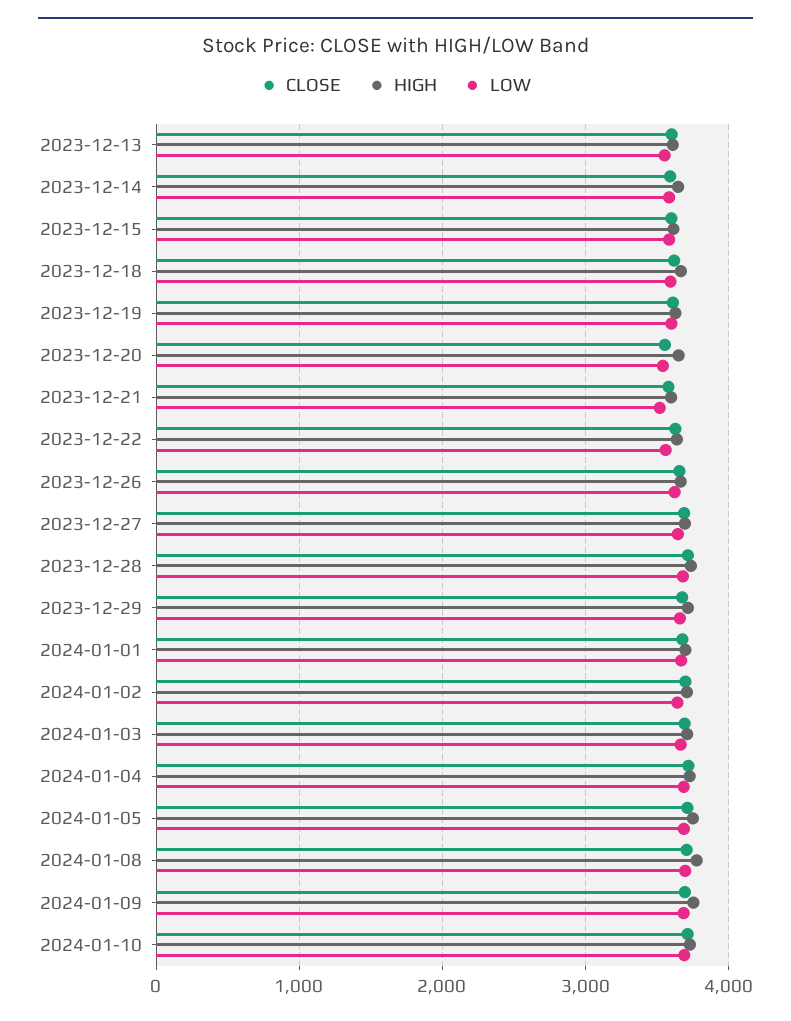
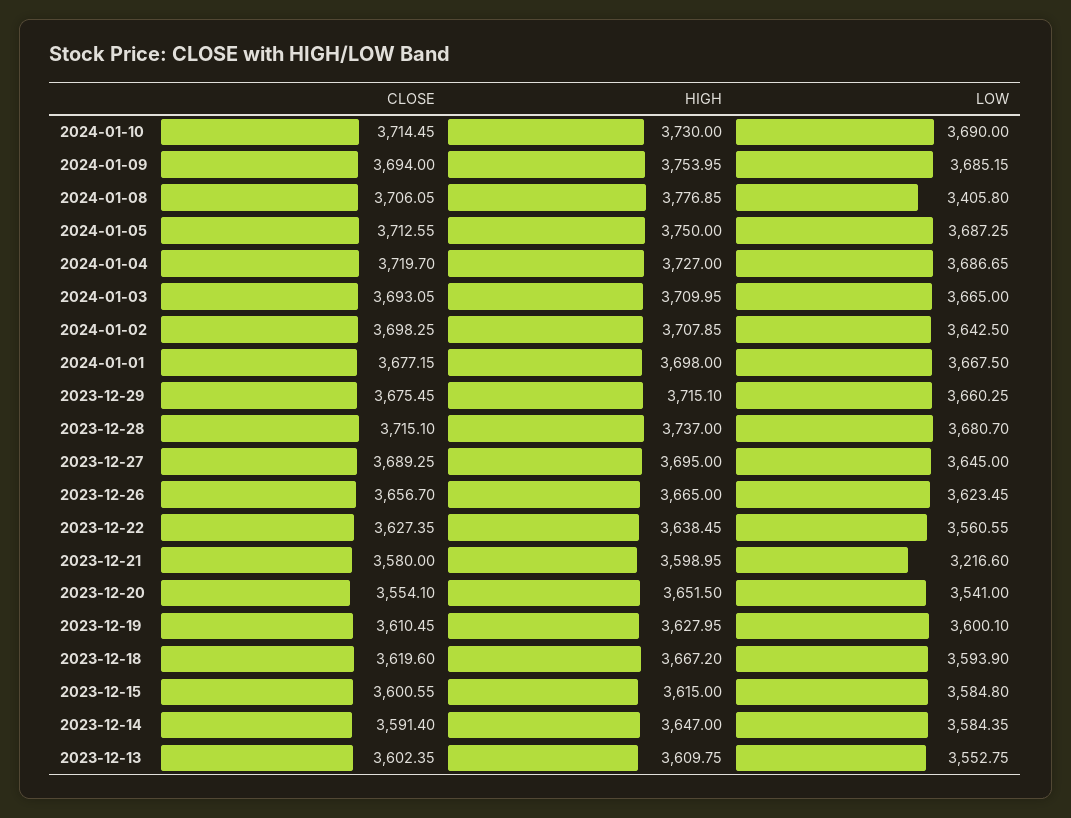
  {
    "CLOSE": {
      "2023-12-13": 3602.35,
      "2023-12-14": 3591.4,
      "2023-12-15": 3600.55,
      "2023-12-18": 3619.6,
      "2023-12-19": 3610.45,
      "2023-12-20": 3554.1,
      "2023-12-21": 3580,
      "2023-12-22": 3627.35,
      "2023-12-26": 3656.7,
      "2023-12-27": 3689.25,
      "2023-12-28": 3715.1,
      "2023-12-29": 3675.45,
      "2024-01-01": 3677.15,
      "2024-01-02": 3698.25,
      "2024-01-03": 3693.05,
      "2024-01-04": 3719.7,
      "2024-01-05": 3712.55,
      "2024-01-08": 3706.05,
      "2024-01-09": 3694,
      "2024-01-10": 3714.45
    },
    "HIGH": {
      "2023-12-13": 3609.75,
      "2023-12-14": 3647,
      "2023-12-15": 3615,
      "2023-12-18": 3667.2,
      "2023-12-19": 3627.95,
      "2023-12-20": 3651.5,
      "2023-12-21": 3598.95,
      "2023-12-22": 3638.45,
      "2023-12-26": 3665,
      "2023-12-27": 3695,
      "2023-12-28": 3737,
      "2023-12-29": 3715.1,
      "2024-01-01": 3698,
      "2024-01-02": 3707.85,
      "2024-01-03": 3709.95,
      "2024-01-04": 3727,
      "2024-01-05": 3750,
      "2024-01-08": 3776.85,
      "2024-01-09": 3753.95,
      "2024-01-10": 3730
    },
    "LOW": {
      "2023-12-13": 3552.75,
      "2023-12-14": 3584.35,
      "2023-12-15": 3584.8,
      "2023-12-18": 3593.9,
      "2023-12-19": 3600.1,
      "2023-12-20": 3541,
-     "2023-12-21": 3500,
+     "2023-12-21": 3216.6,
      "2023-12-22": 3560.55,
      "2023-12-26": 3623.45,
      "2023-12-27": 3645,
      "2023-12-28": 3680.7,
      "2023-12-29": 3660.25,
      "2024-01-01": 3667.5,
      "2024-01-02": 3642.5,
      "2024-01-03": 3665,
      "2024-01-04": 3686.65,
      "2024-01-05": 3687.25,
-     "2024-01-08": 3700,
+     "2024-01-08": 3405.8,
      "2024-01-09": 3685.15,
      "2024-01-10": 3690
    }
  }

